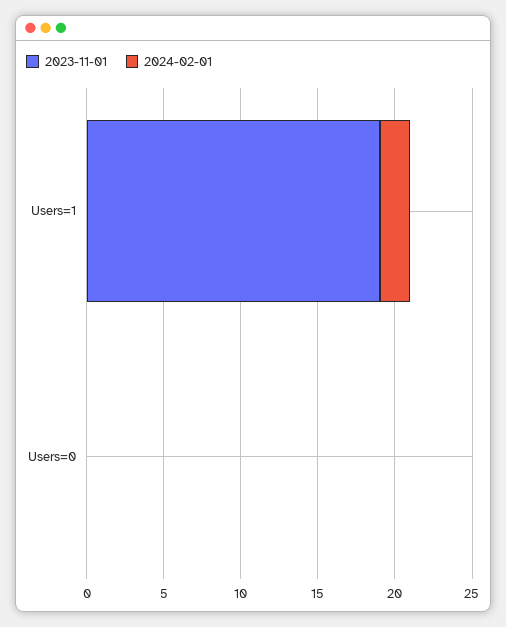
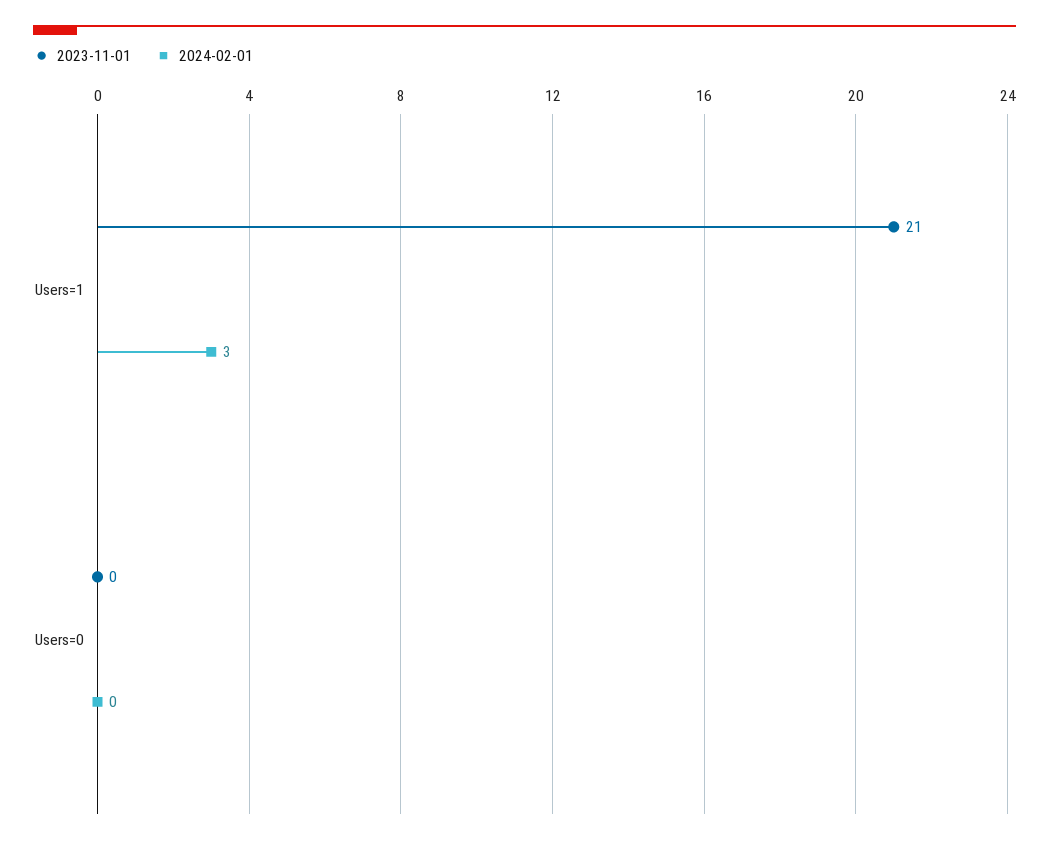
  {
    "2023-11-01": {
-     "Users=1": 19,
+     "Users=1": 21,
      "Users=0": 0
    },
    "2024-02-01": {
-     "Users=1": 2,
+     "Users=1": 3,
      "Users=0": 0
    }
  }

